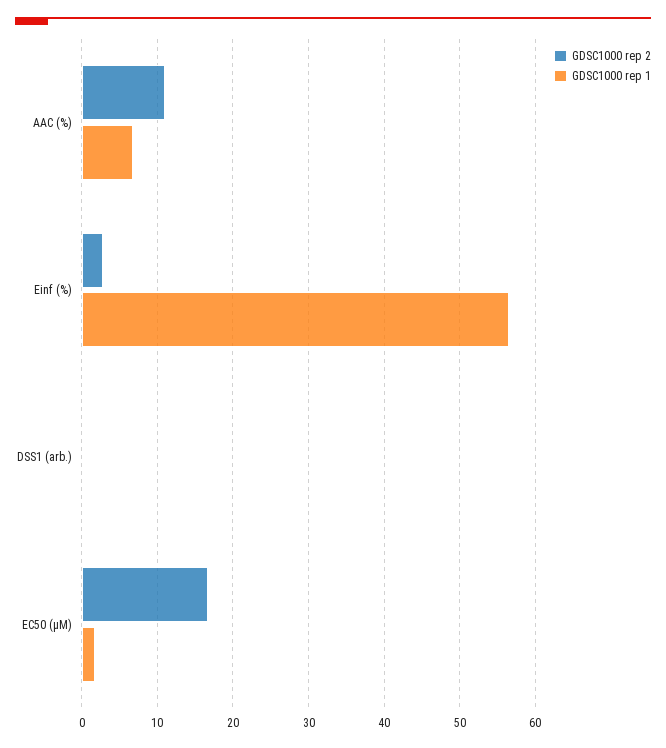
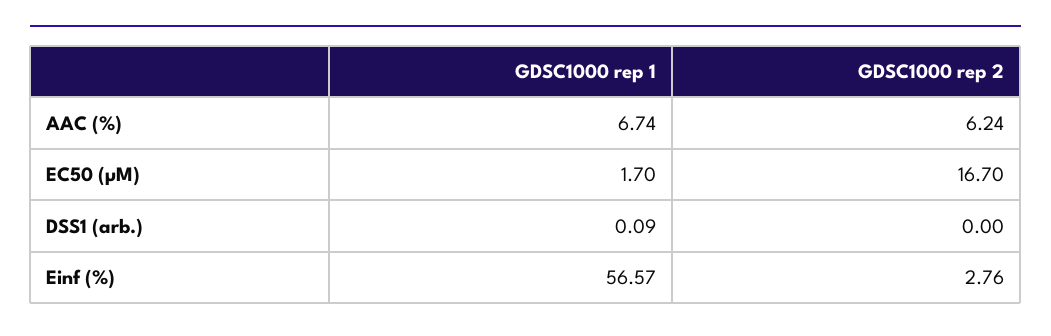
  {
    "GDSC1000 rep 2": {
-     "AAC (%)": 11,
+     "AAC (%)": 6.24,
      "Einf (%)": 2.76,
      "DSS1 (arb.)": 0,
      "EC50 (µM)": 16.7
    },
    "GDSC1000 rep 1": {
      "AAC (%)": 6.74,
      "Einf (%)": 56.57,
      "DSS1 (arb.)": 0.09,
      "EC50 (µM)": 1.7
    }
  }

